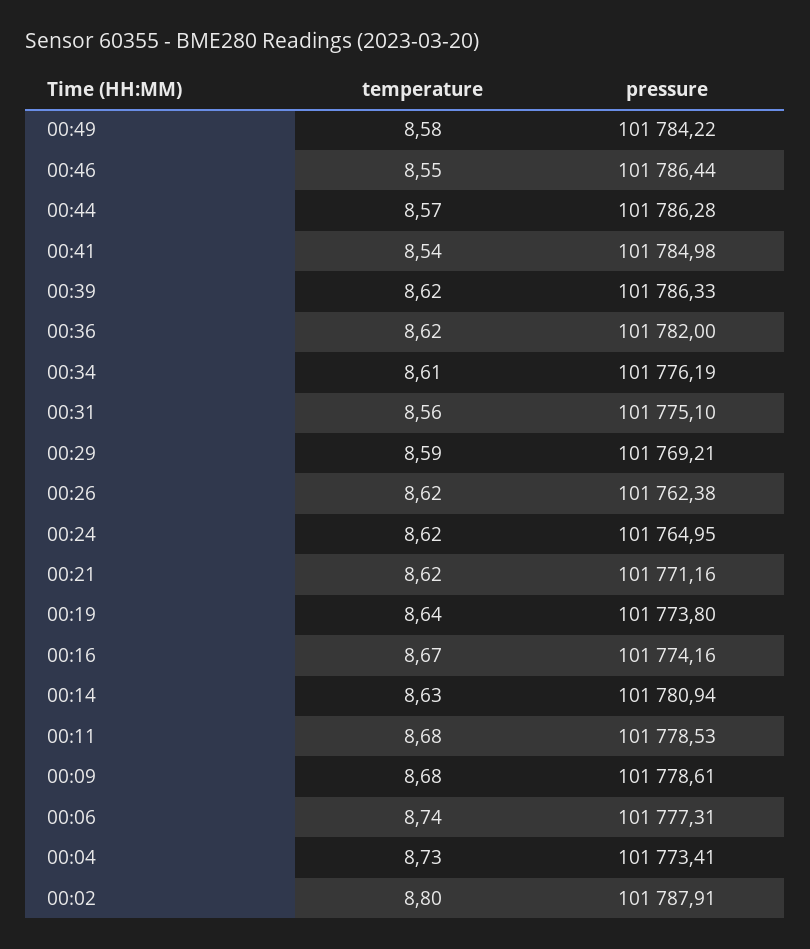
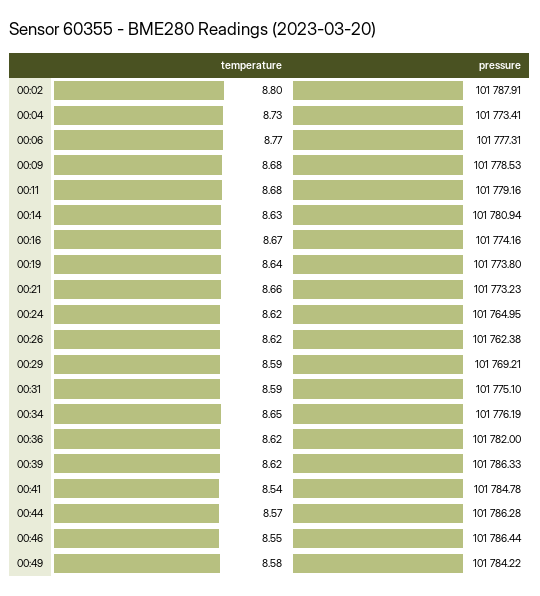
  {
    "temperature": {
      "00:49": 8.58,
      "00:46": 8.55,
      "00:44": 8.57,
      "00:41": 8.54,
      "00:39": 8.62,
      "00:36": 8.62,
-     "00:34": 8.61,
+     "00:34": 8.65,
-     "00:31": 8.56,
+     "00:31": 8.59,
      "00:29": 8.59,
      "00:26": 8.62,
      "00:24": 8.62,
-     "00:21": 8.62,
+     "00:21": 8.66,
      "00:19": 8.64,
      "00:16": 8.67,
      "00:14": 8.63,
      "00:11": 8.68,
      "00:09": 8.68,
-     "00:06": 8.74,
+     "00:06": 8.77,
      "00:04": 8.73,
      "00:02": 8.8
    },
    "pressure": {
      "00:49": 101784.22,
      "00:46": 101786.44,
      "00:44": 101786.28,
-     "00:41": 101784.98,
+     "00:41": 101784.78,
      "00:39": 101786.33,
      "00:36": 101782,
      "00:34": 101776.19,
      "00:31": 101775.1,
      "00:29": 101769.21,
      "00:26": 101762.38,
      "00:24": 101764.95,
-     "00:21": 101771.16,
+     "00:21": 101773.23,
      "00:19": 101773.8,
      "00:16": 101774.16,
      "00:14": 101780.94,
-     "00:11": 101778.53,
+     "00:11": 101779.16,
-     "00:09": 101778.61,
+     "00:09": 101778.53,
      "00:06": 101777.31,
      "00:04": 101773.41,
      "00:02": 101787.91
    }
  }

